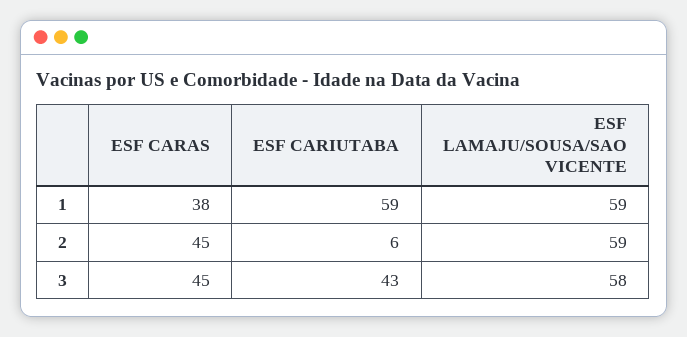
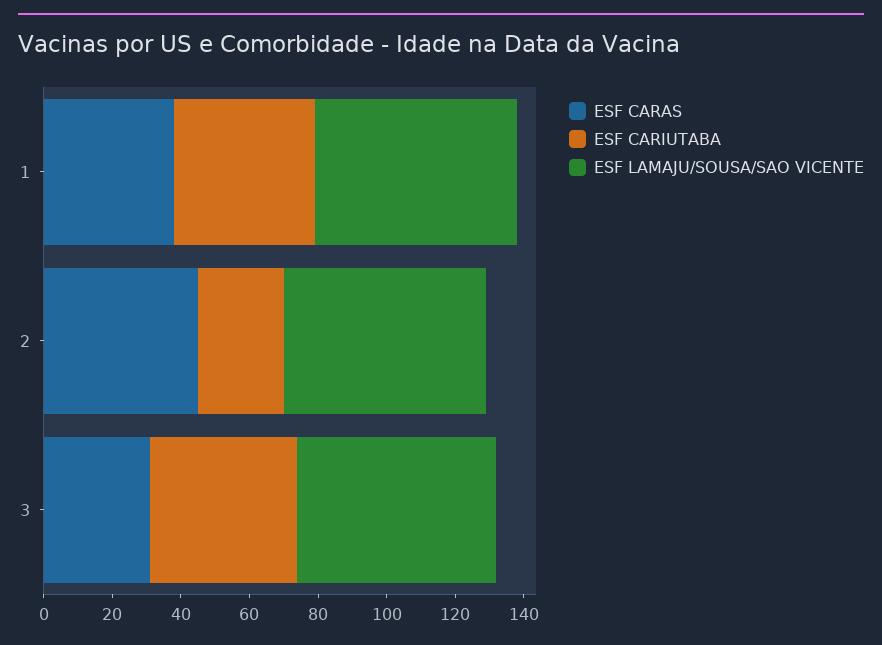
  {
    "ESF CARAS": {
      "1": 38,
      "2": 45,
-     "3": 45
+     "3": 30
    },
    "ESF CARIUTABA": {
-     "1": 59,
+     "1": 40,
-     "2": 6,
+     "2": 25,
      "3": 43
    },
    "ESF LAMAJU/SOUSA/SAO VICENTE": {
      "1": 59,
      "2": 59,
      "3": 58
    }
  }

